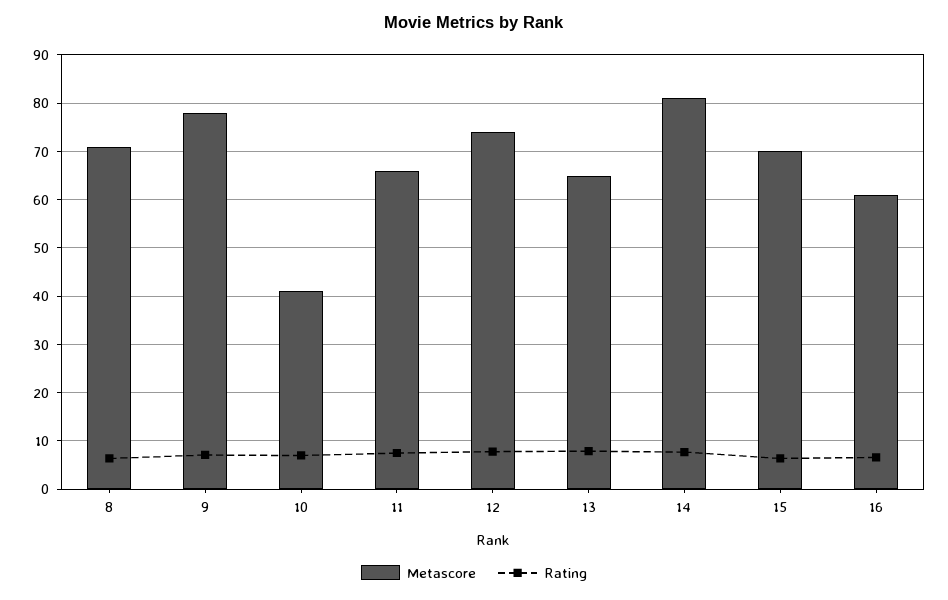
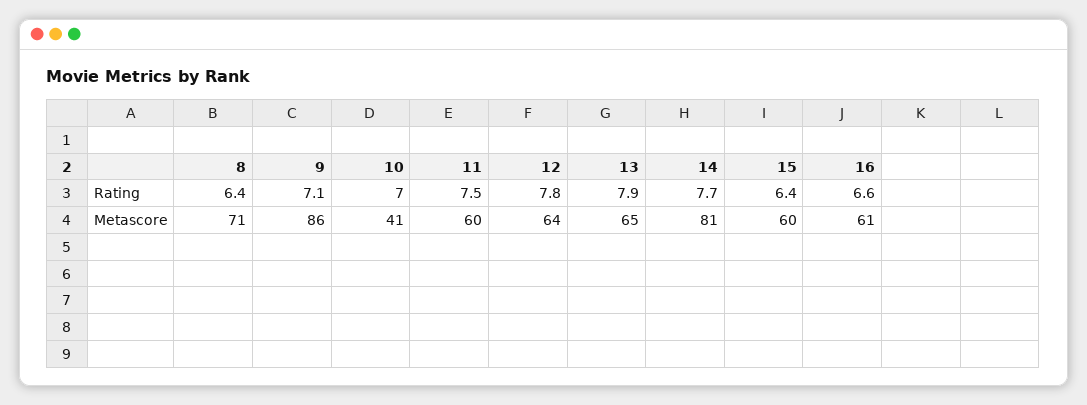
  {
    "Metascore": {
      "8": 71,
-     "9": 78,
+     "9": 86,
      "10": 41,
-     "11": 66,
+     "11": 60,
-     "12": 74,
+     "12": 64,
      "13": 65,
      "14": 81,
-     "15": 70,
+     "15": 60,
      "16": 61
    },
    "Rating": {
      "8": 6.4,
      "9": 7.1,
      "10": 7,
      "11": 7.5,
      "12": 7.8,
      "13": 7.9,
      "14": 7.7,
      "15": 6.4,
      "16": 6.6
    }
  }

